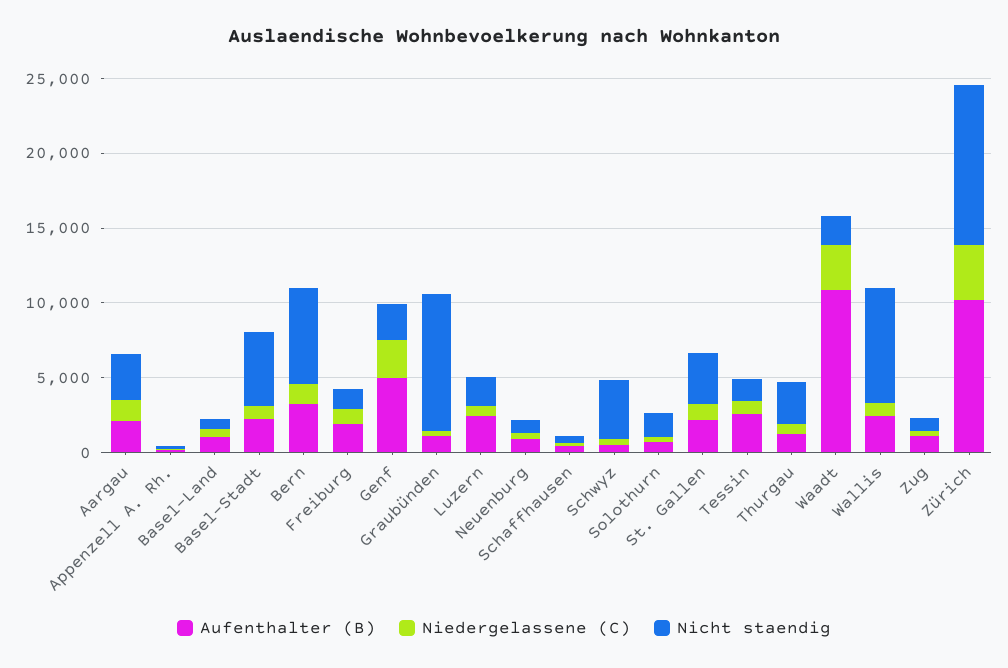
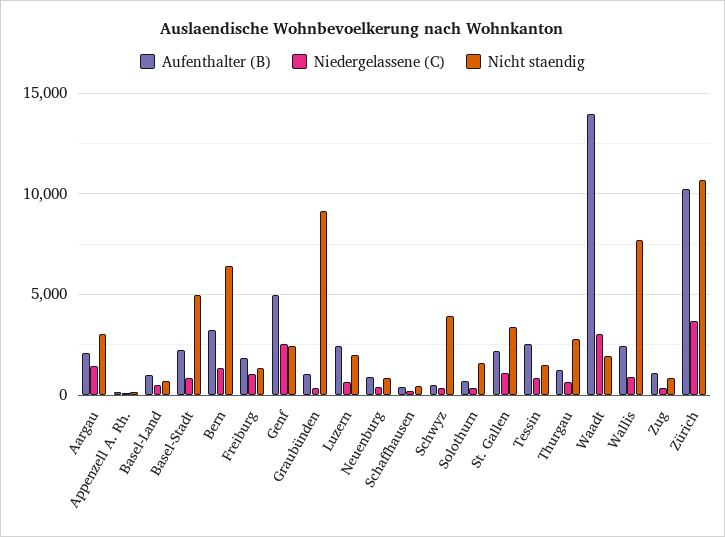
  {
    "Aufenthalter (B)": {
      "Aargau": 2000,
      "Appenzell A. Rh.": 0,
      "Basel-Land": 1000,
      "Basel-Stadt": 2500,
      "Bern": 3000,
      "Freiburg": 2000,
      "Genf": 5000,
      "Graubünden": 1000,
      "Luzern": 2500,
      "Neuenburg": 1000,
      "Schaffhausen": 500,
      "Schwyz": 500,
      "Solothurn": 500,
      "St. Gallen": 2000,
      "Tessin": 2500,
      "Thurgau": 1000,
-     "Waadt": 11000,
+     "Waadt": 14000,
      "Wallis": 2500,
      "Zug": 1000,
      "Zürich": 10000
    },
    "Niedergelassene (C)": {
      "Aargau": 1500,
      "Appenzell A. Rh.": 0,
      "Basel-Land": 500,
      "Basel-Stadt": 1000,
      "Bern": 1500,
      "Freiburg": 1000,
      "Genf": 2500,
      "Graubünden": 500,
      "Luzern": 500,
      "Neuenburg": 500,
      "Schaffhausen": 0,
      "Schwyz": 500,
      "Solothurn": 500,
      "St. Gallen": 1000,
      "Tessin": 1000,
      "Thurgau": 500,
      "Waadt": 3000,
      "Wallis": 1000,
      "Zug": 500,
      "Zürich": 3500
    },
    "Nicht staendig": {
      "Aargau": 3000,
      "Appenzell A. Rh.": 0,
      "Basel-Land": 500,
      "Basel-Stadt": 5000,
      "Bern": 6500,
      "Freiburg": 1500,
      "Genf": 2500,
      "Graubünden": 9000,
      "Luzern": 2000,
      "Neuenburg": 1000,
      "Schaffhausen": 500,
      "Schwyz": 4000,
      "Solothurn": 1500,
      "St. Gallen": 3500,
      "Tessin": 1500,
      "Thurgau": 3000,
      "Waadt": 2000,
      "Wallis": 7500,
      "Zug": 1000,
      "Zürich": 10500
    }
  }

